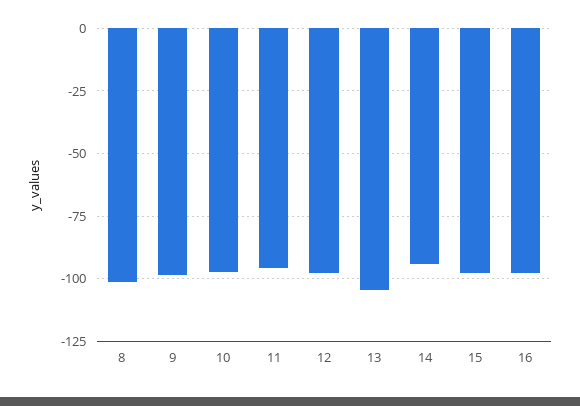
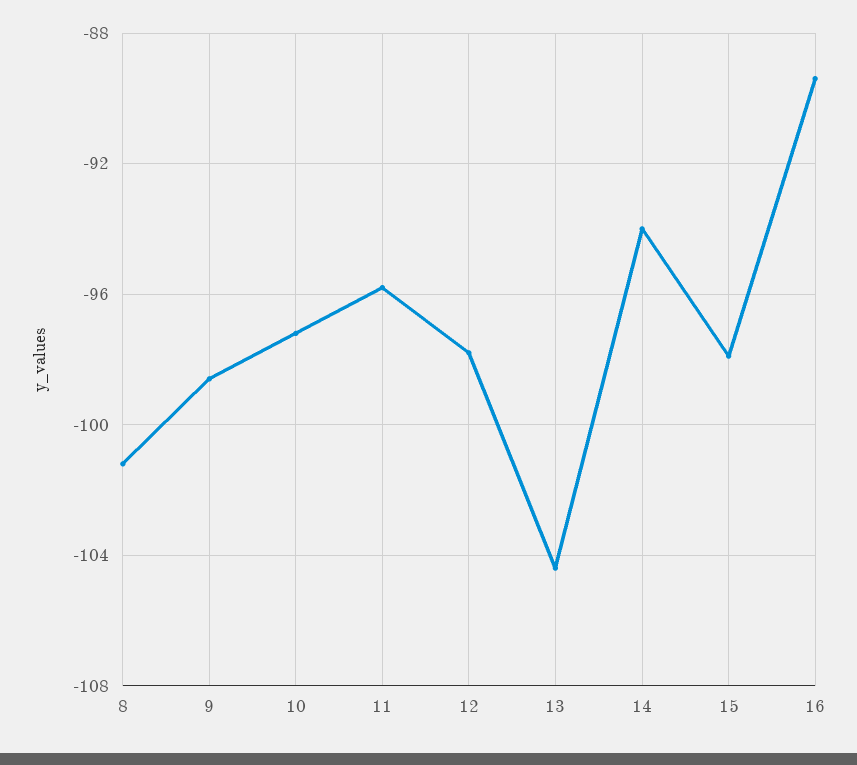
  {
    "8": -101,
    "9": -98.5,
    "10": -97,
    "11": -96,
    "12": -98,
    "13": -104.5,
    "14": -94,
    "15": -98,
-   "16": -97.5
+   "16": -89.5
  }

